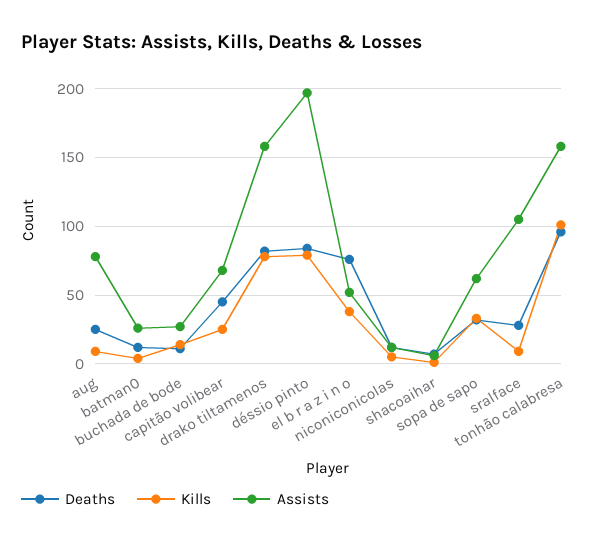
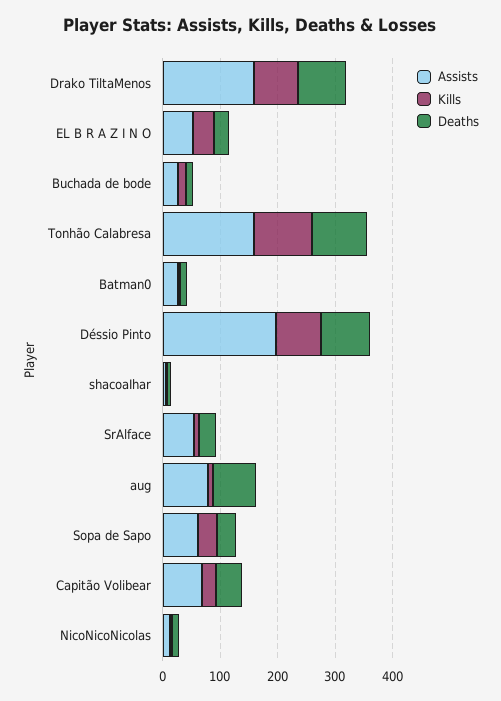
  {
    "Deaths": {
-     "aug": 25,
+     "aug": 80,
      "batman0": 10,
      "buchada de bode": 10,
      "capitão volibear": 45,
      "drako tiltamenos": 80,
      "déssio pinto": 85,
-     "el b r a z i n o": 75,
+     "el b r a z i n o": 20,
      "niconiconicolas": 10,
      "shacoaihar": 5,
      "sopa de sapo": 30,
      "sralface": 30,
      "tonhão calabresa": 95
    },
    "Kills": {
      "aug": 10,
      "batman0": 5,
      "buchada de bode": 15,
      "capitão volibear": 25,
      "drako tiltamenos": 80,
      "déssio pinto": 80,
      "el b r a z i n o": 40,
      "niconiconicolas": 5,
      "shacoaihar": 0,
      "sopa de sapo": 35,
      "sralface": 10,
      "tonhão calabresa": 100
    },
    "Assists": {
      "aug": 80,
      "batman0": 25,
      "buchada de bode": 25,
      "capitão volibear": 70,
      "drako tiltamenos": 160,
      "déssio pinto": 195,
      "el b r a z i n o": 50,
      "niconiconicolas": 10,
      "shacoaihar": 5,
      "sopa de sapo": 60,
-     "sralface": 105,
+     "sralface": 60,
      "tonhão calabresa": 160
    }
  }

